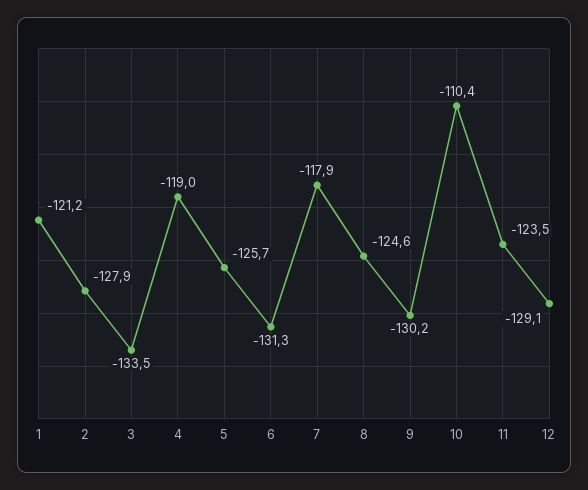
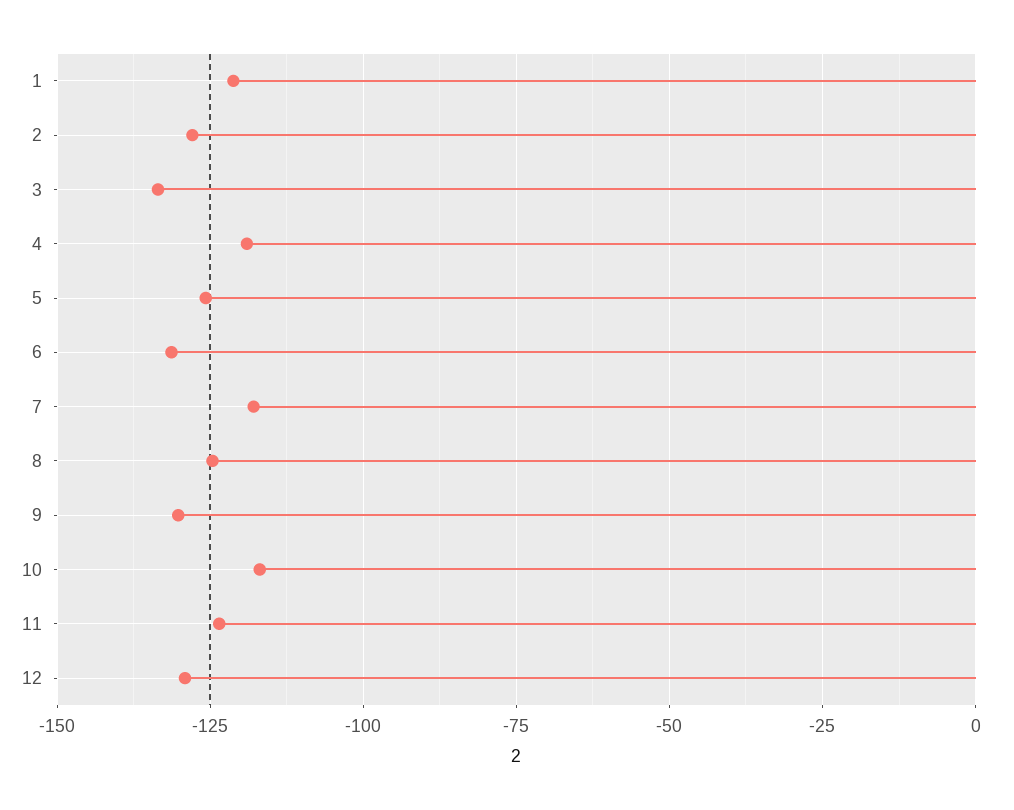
  {
    "1": -121.2,
    "2": -127.9,
    "3": -133.5,
    "4": -119,
    "5": -125.7,
    "6": -131.3,
    "7": -117.9,
    "8": -124.6,
    "9": -130.2,
-   "10": -110.4,
+   "10": -117.5,
    "11": -123.5,
    "12": -129.1
  }

